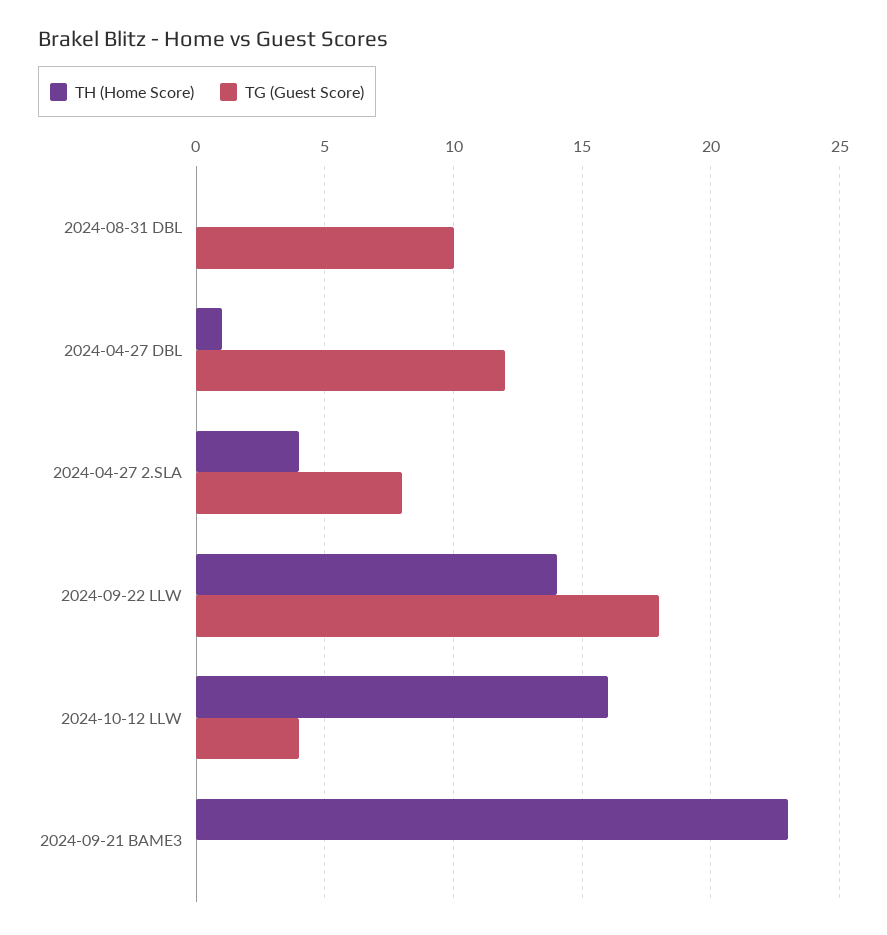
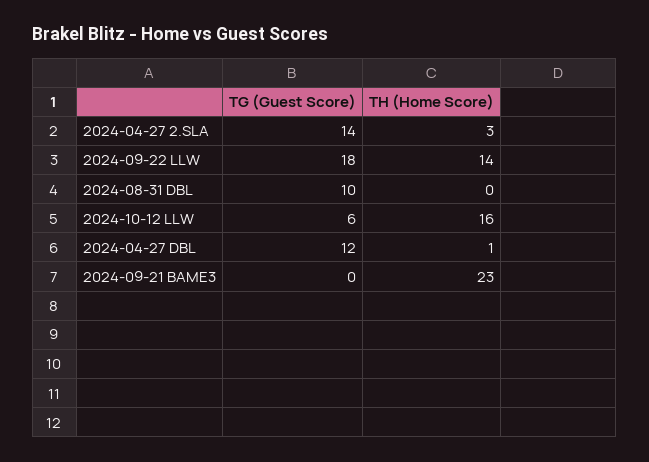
  {
    "TH (Home Score)": {
      "2024-08-31 DBL": 0,
      "2024-04-27 DBL": 1,
-     "2024-04-27 2.SLA": 4,
+     "2024-04-27 2.SLA": 3,
      "2024-09-22 LLW": 14,
      "2024-10-12 LLW": 16,
      "2024-09-21 BAME3": 23
    },
    "TG (Guest Score)": {
      "2024-08-31 DBL": 10,
      "2024-04-27 DBL": 12,
-     "2024-04-27 2.SLA": 8,
+     "2024-04-27 2.SLA": 14,
      "2024-09-22 LLW": 18,
-     "2024-10-12 LLW": 4,
+     "2024-10-12 LLW": 6,
      "2024-09-21 BAME3": 0
    }
  }

